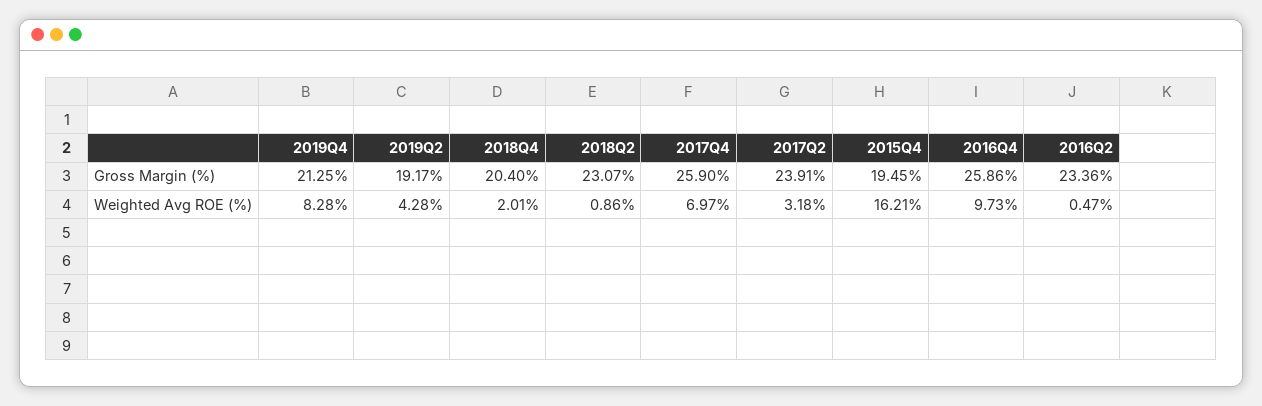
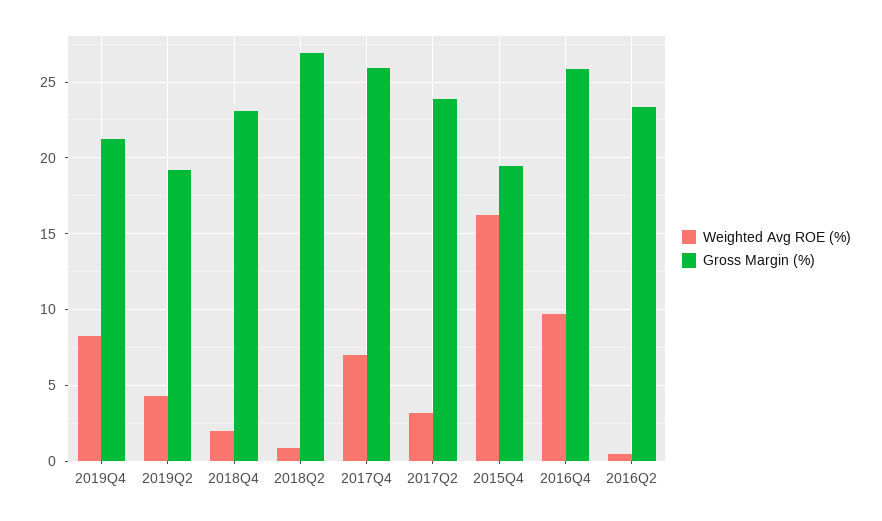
  {
    "Gross Margin (%)": {
      "2019Q4": 21.25,
      "2019Q2": 19.17,
-     "2018Q4": 20.4,
+     "2018Q4": 23,
-     "2018Q2": 23.07,
+     "2018Q2": 27,
      "2017Q4": 25.9,
      "2017Q2": 23.91,
      "2015Q4": 19.45,
      "2016Q4": 25.86,
      "2016Q2": 23.36
    },
    "Weighted Avg ROE (%)": {
      "2019Q4": 8.28,
      "2019Q2": 4.28,
      "2018Q4": 2.01,
      "2018Q2": 0.86,
      "2017Q4": 6.97,
      "2017Q2": 3.18,
      "2015Q4": 16.21,
      "2016Q4": 9.73,
      "2016Q2": 0.47
    }
  }

